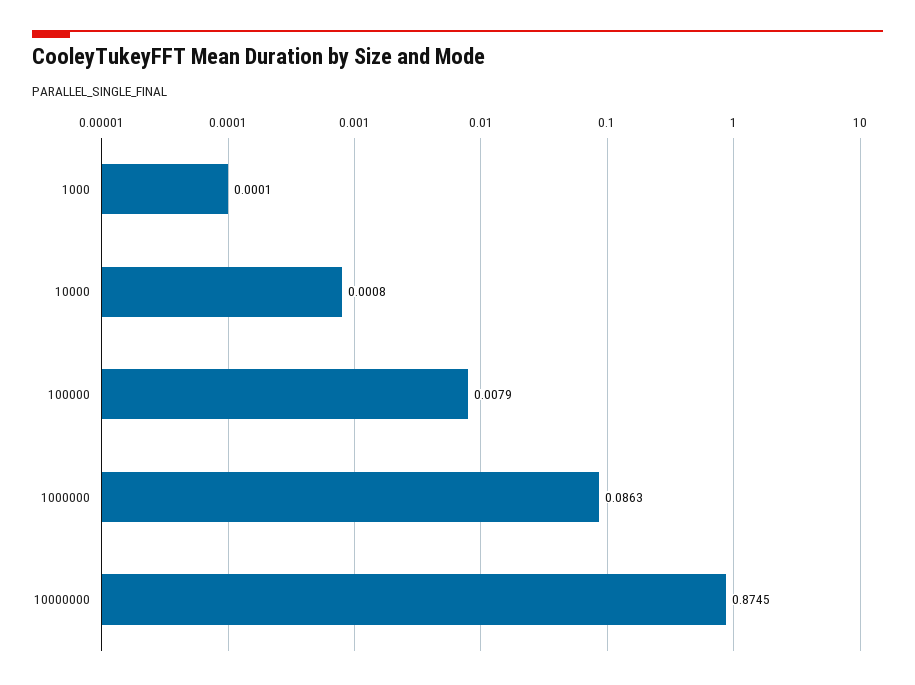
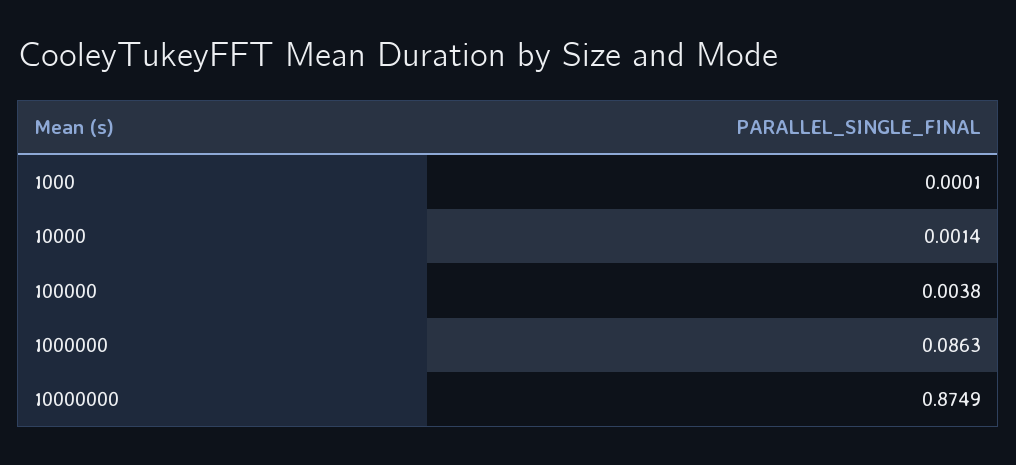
  {
    "1000": 0.0001,
-   "10000": 0.0008,
+   "10000": 0.0014,
-   "100000": 0.0079,
+   "100000": 0.0038,
    "1000000": 0.0863,
-   "10000000": 0.8745
+   "10000000": 0.8749
  }

